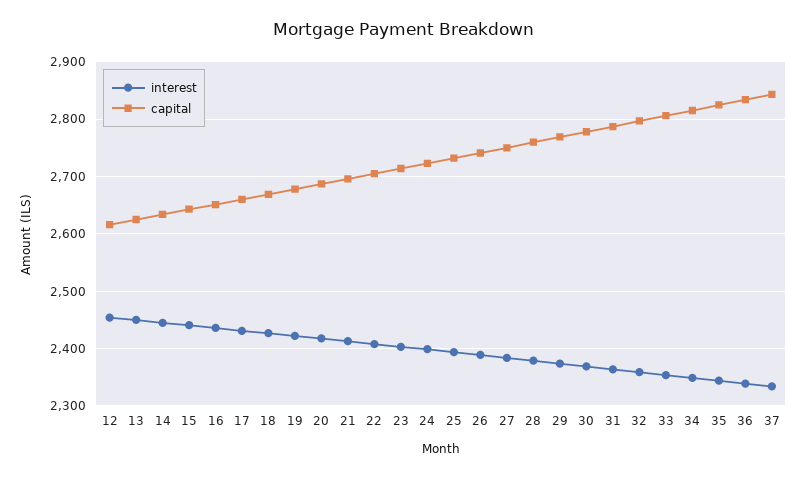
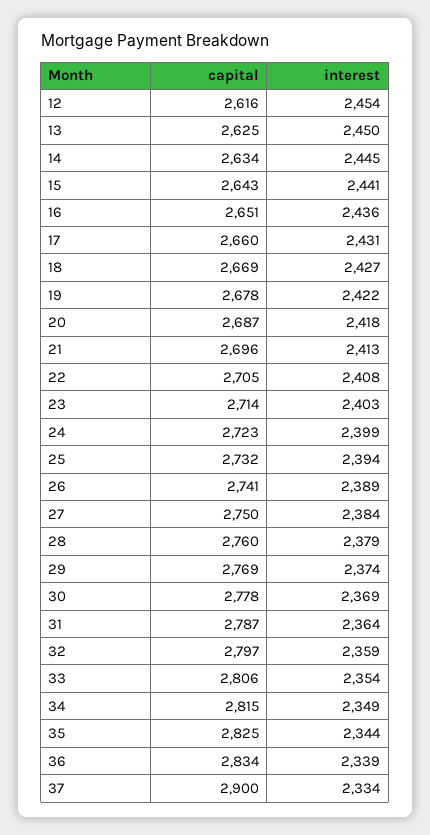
  {
    "interest": {
      "12": 2454,
      "13": 2450,
      "14": 2445,
      "15": 2441,
      "16": 2436,
      "17": 2431,
      "18": 2427,
      "19": 2422,
      "20": 2418,
      "21": 2413,
      "22": 2408,
      "23": 2403,
      "24": 2399,
      "25": 2394,
      "26": 2389,
      "27": 2384,
      "28": 2379,
      "29": 2374,
      "30": 2369,
      "31": 2364,
      "32": 2359,
      "33": 2354,
      "34": 2349,
      "35": 2344,
      "36": 2339,
      "37": 2334
    },
    "capital": {
      "12": 2616,
      "13": 2625,
      "14": 2634,
      "15": 2643,
      "16": 2651,
      "17": 2660,
      "18": 2669,
      "19": 2678,
      "20": 2687,
      "21": 2696,
      "22": 2705,
      "23": 2714,
      "24": 2723,
      "25": 2732,
      "26": 2741,
      "27": 2750,
      "28": 2760,
      "29": 2769,
      "30": 2778,
      "31": 2787,
      "32": 2797,
      "33": 2806,
      "34": 2815,
      "35": 2825,
      "36": 2834,
-     "37": 2840
+     "37": 2900
    }
  }

